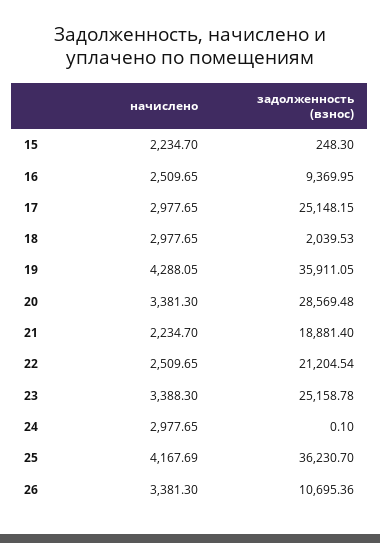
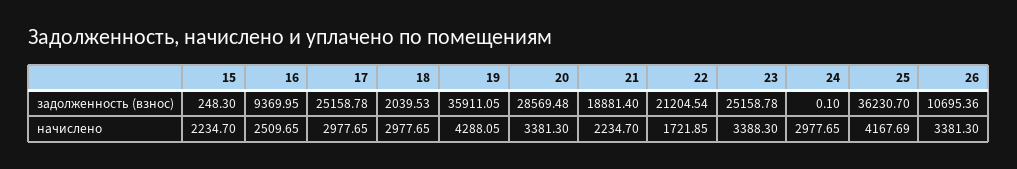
  {
    "начислено": {
      "15": 2234.7,
      "16": 2509.65,
      "17": 2977.65,
      "18": 2977.65,
      "19": 4288.05,
      "20": 3381.3,
      "21": 2234.7,
-     "22": 2509.65,
+     "22": 1721.85,
      "23": 3388.3,
      "24": 2977.65,
      "25": 4167.69,
      "26": 3381.3
    },
    "задолженность (взнос)": {
      "15": 248.3,
      "16": 9369.95,
-     "17": 25148.15,
+     "17": 25158.78,
      "18": 2039.53,
      "19": 35911.05,
      "20": 28569.48,
      "21": 18881.4,
      "22": 21204.54,
      "23": 25158.78,
      "24": 0.1,
      "25": 36230.7,
      "26": 10695.36
    }
  }

